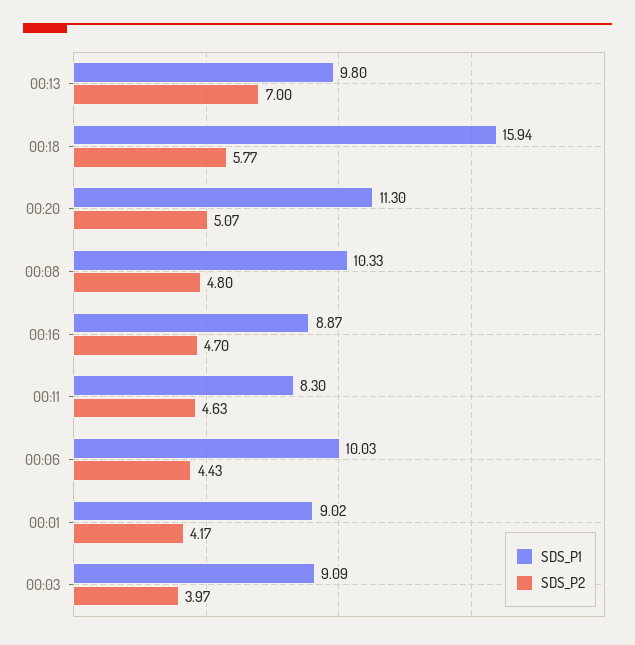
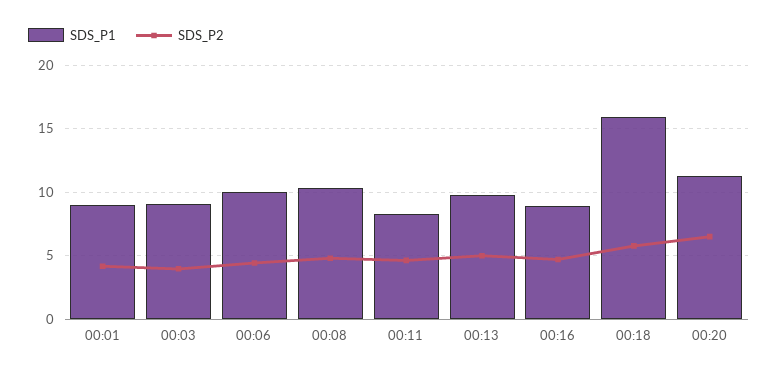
  {
    "SDS_P1": {
      "00:13": 9.8,
      "00:18": 15.94,
      "00:20": 11.3,
      "00:08": 10.33,
      "00:16": 8.87,
      "00:11": 8.3,
      "00:06": 10.03,
      "00:01": 9.02,
      "00:03": 9.09
    },
    "SDS_P2": {
-     "00:13": 7,
+     "00:13": 5,
      "00:18": 5.77,
-     "00:20": 5.07,
+     "00:20": 6.5,
      "00:08": 4.8,
      "00:16": 4.7,
      "00:11": 4.63,
      "00:06": 4.43,
      "00:01": 4.17,
      "00:03": 3.97
    }
  }

